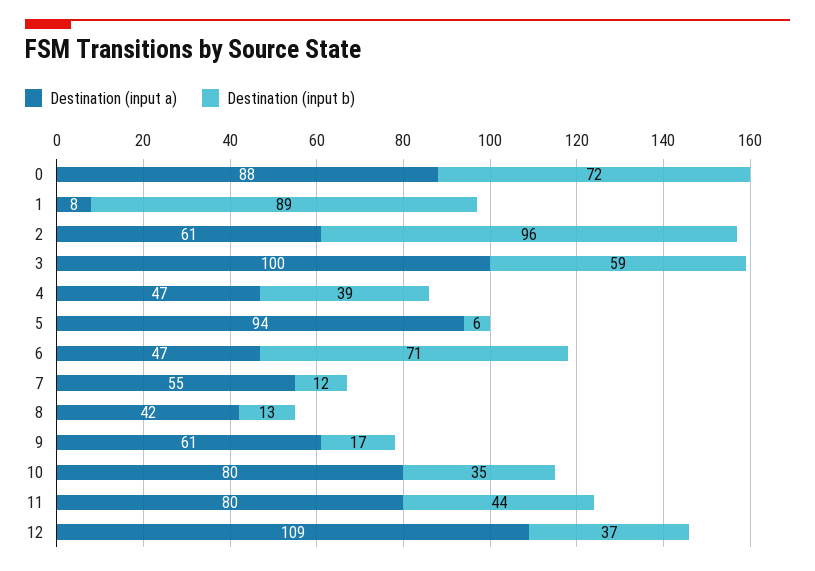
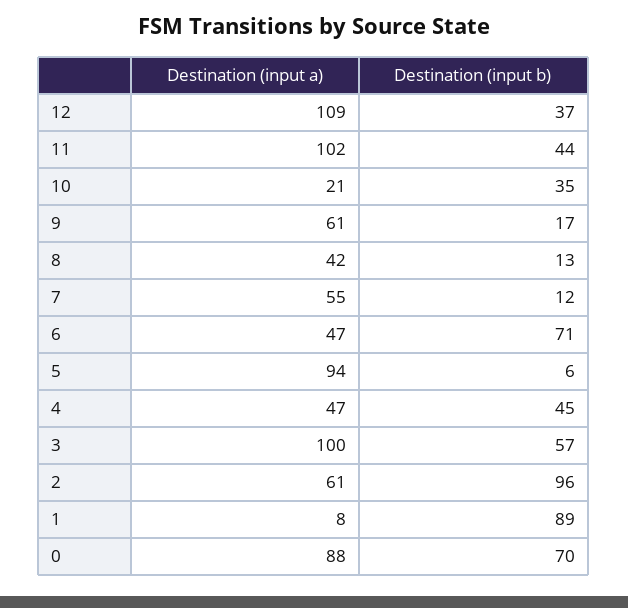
  {
    "Destination (input a)": {
      "0": 88,
      "1": 8,
      "2": 61,
      "3": 100,
      "4": 47,
      "5": 94,
      "6": 47,
      "7": 55,
      "8": 42,
      "9": 61,
-     "10": 80,
+     "10": 21,
-     "11": 80,
+     "11": 102,
      "12": 109
    },
    "Destination (input b)": {
-     "0": 72,
+     "0": 70,
      "1": 89,
      "2": 96,
-     "3": 59,
+     "3": 57,
-     "4": 39,
+     "4": 45,
      "5": 6,
      "6": 71,
      "7": 12,
      "8": 13,
      "9": 17,
      "10": 35,
      "11": 44,
      "12": 37
    }
  }

